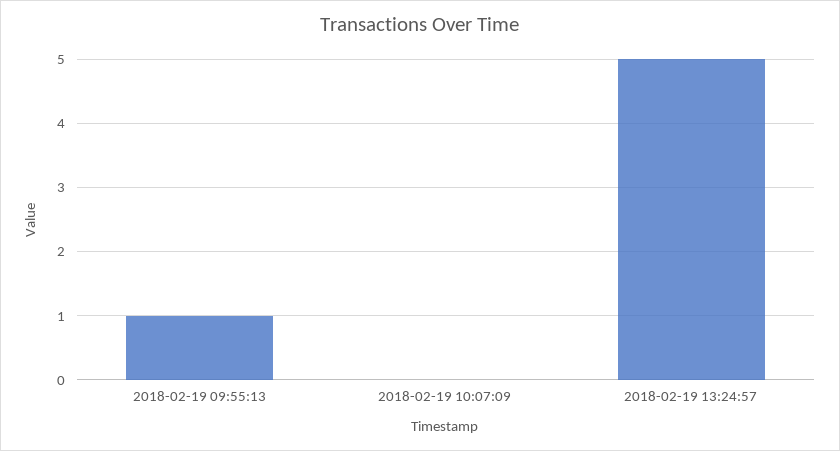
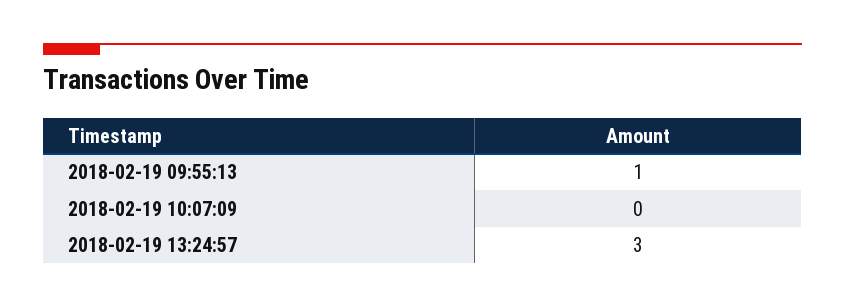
  {
    "2018-02-19 09:55:13": 1,
    "2018-02-19 10:07:09": 0,
-   "2018-02-19 13:24:57": 5
+   "2018-02-19 13:24:57": 3
  }

